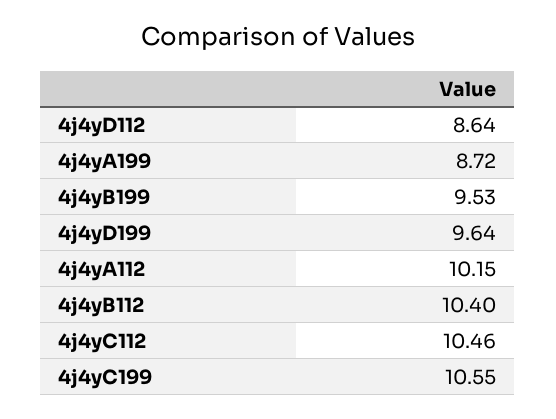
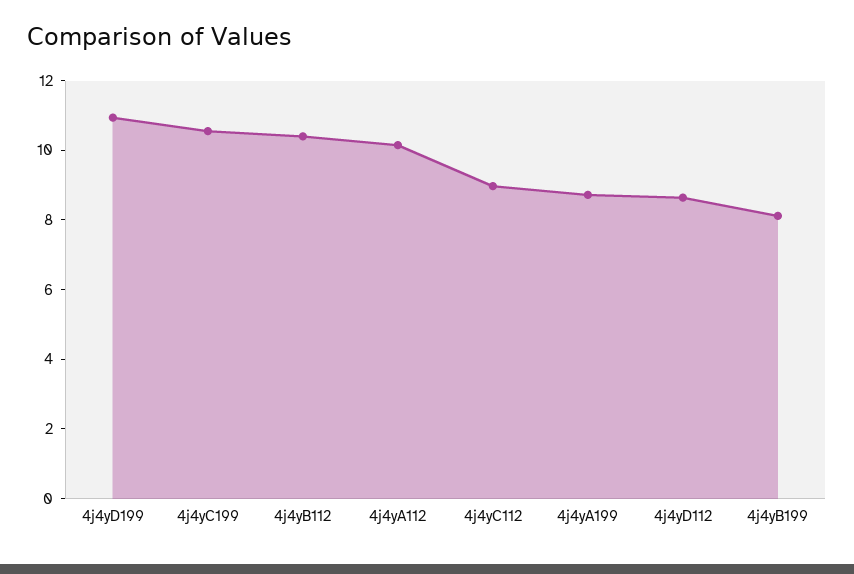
  {
    "4j4yD112": 8.64,
    "4j4yA199": 8.72,
-   "4j4yB199": 9.53,
+   "4j4yB199": 8,
-   "4j4yD199": 9.64,
+   "4j4yD199": 11,
    "4j4yA112": 10.15,
    "4j4yB112": 10.4,
-   "4j4yC112": 10.46,
+   "4j4yC112": 9,
    "4j4yC199": 10.55
  }

